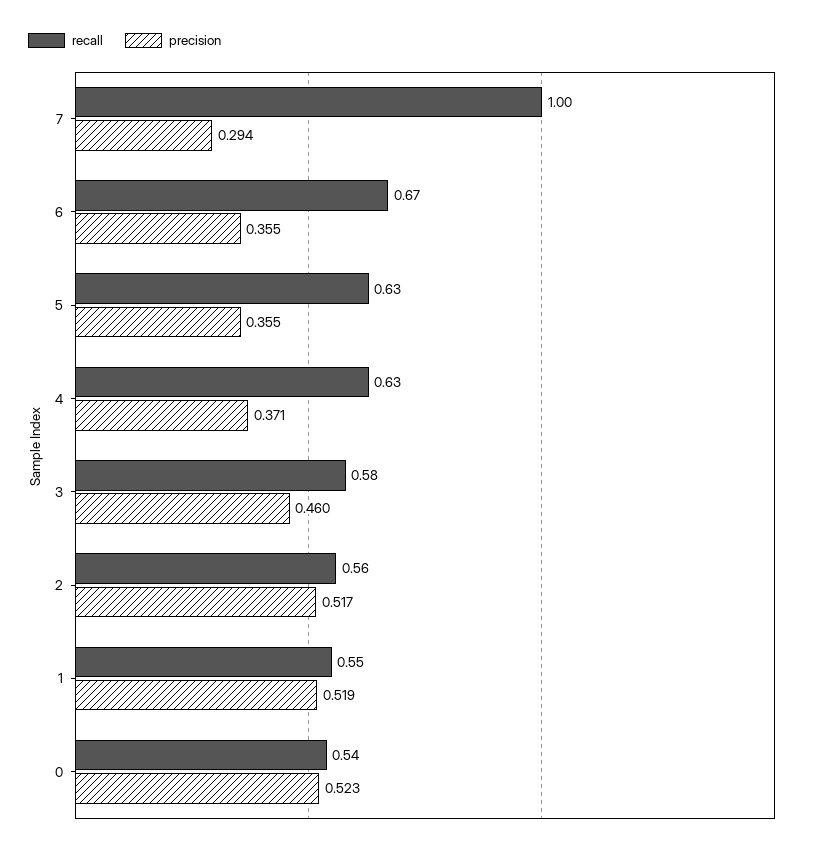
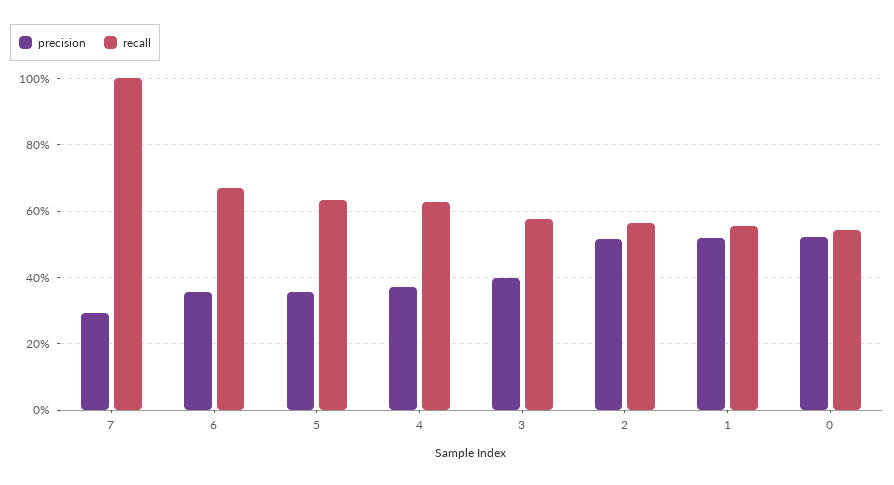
  {
    "recall": {
      "7": 1,
      "6": 0.67,
      "5": 0.63,
      "4": 0.63,
      "3": 0.58,
      "2": 0.56,
      "1": 0.55,
      "0": 0.54
    },
    "precision": {
      "7": 0.294,
      "6": 0.355,
      "5": 0.355,
      "4": 0.371,
-     "3": 0.46,
+     "3": 0.4,
      "2": 0.517,
      "1": 0.519,
      "0": 0.523
    }
  }

